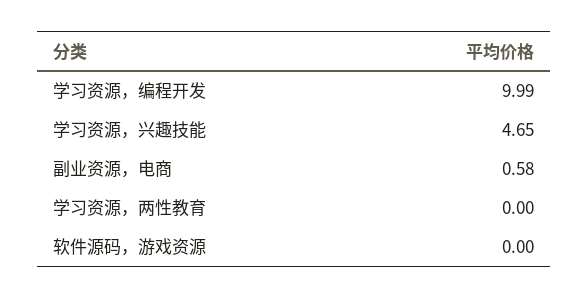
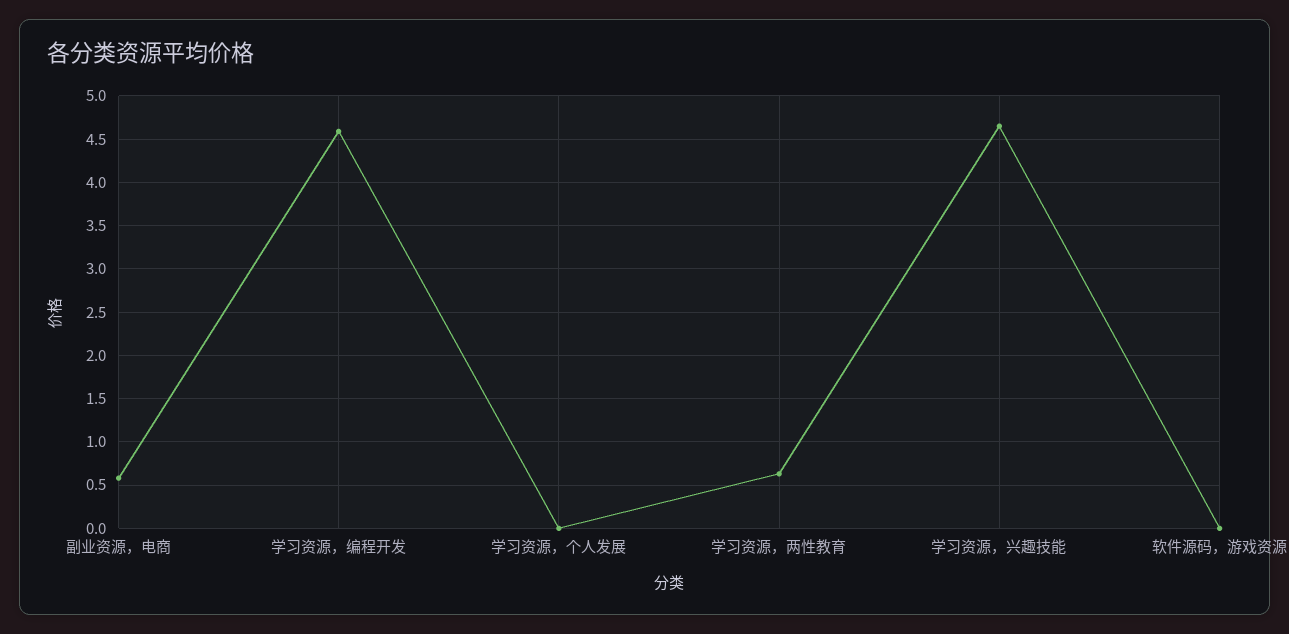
  {
-   "学习资源，编程开发": 9.99,
+   "学习资源，编程开发": 4.6,
    "学习资源，兴趣技能": 4.65,
    "副业资源，电商": 0.58,
-   "学习资源，两性教育": 0,
+   "学习资源，两性教育": 0.6,
-   "软件源码，游戏资源": 0
+   "软件源码，游戏资源": 0,
+   "学习资源，个人发展": 0
  }

